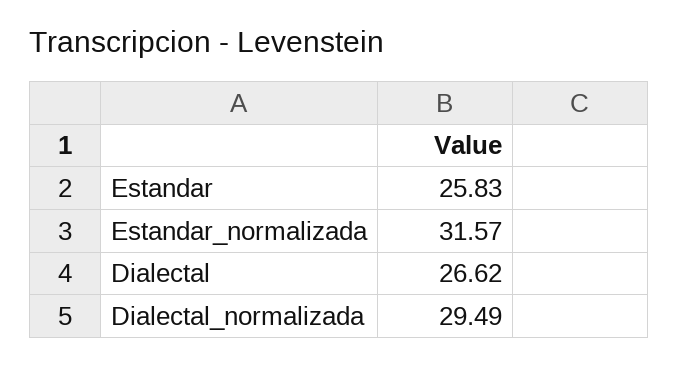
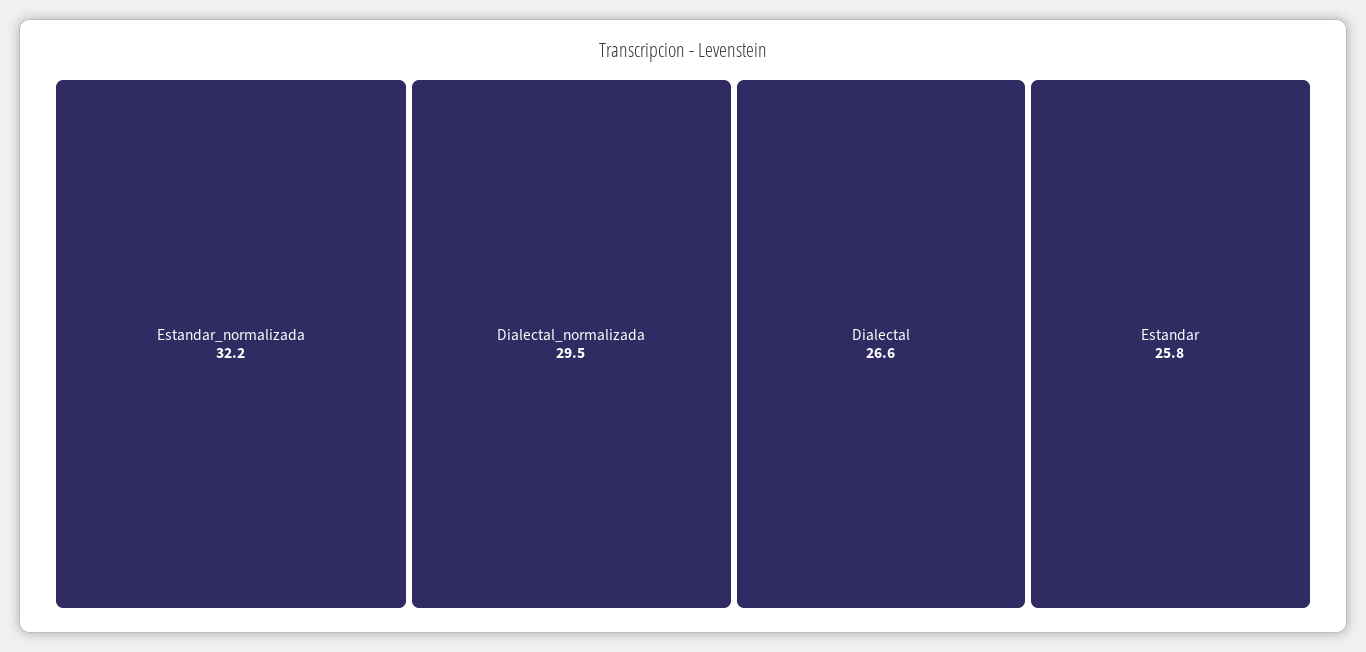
  {
    "Estandar": 25.83,
-   "Estandar_normalizada": 31.57,
+   "Estandar_normalizada": 32.2,
    "Dialectal": 26.62,
    "Dialectal_normalizada": 29.49
  }

